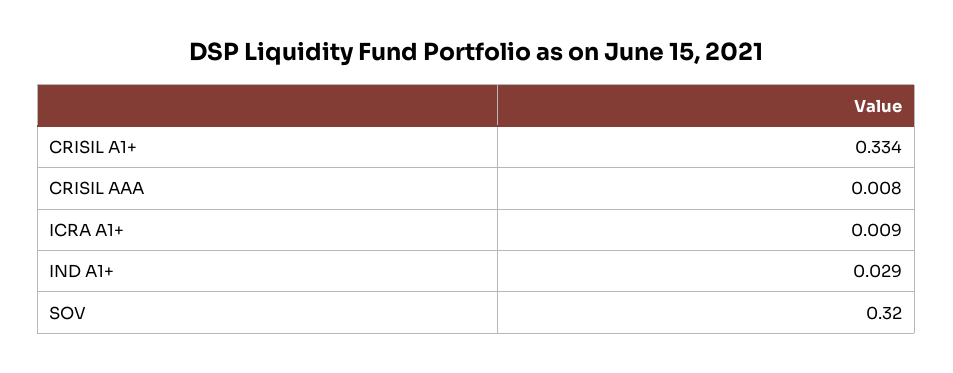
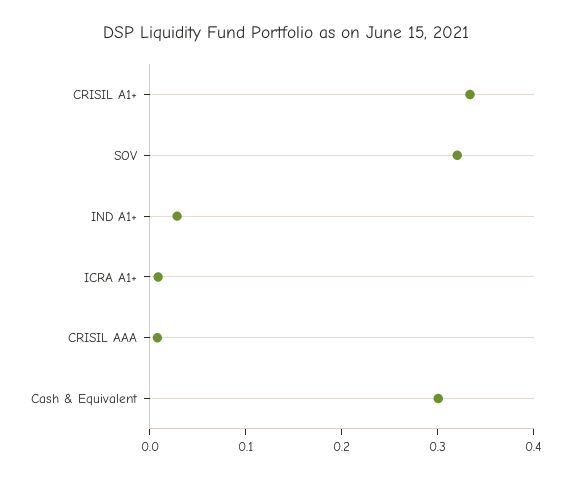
  {
    "CRISIL A1+": 0.334,
    "CRISIL AAA": 0.008,
    "ICRA A1+": 0.009,
    "IND A1+": 0.029,
-   "SOV": 0.32
+   "SOV": 0.32,
+   "Cash & Equivalent": 0.3
  }

